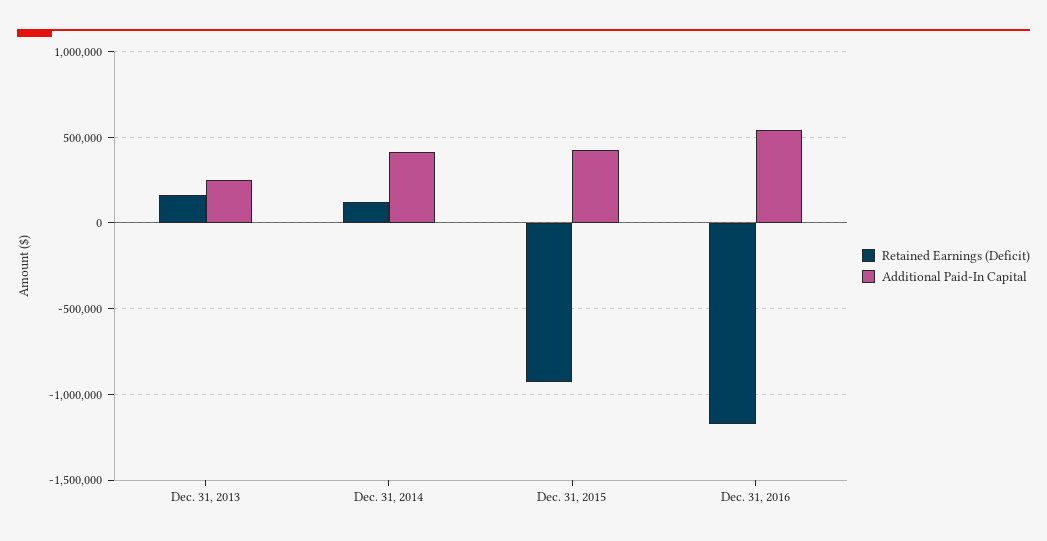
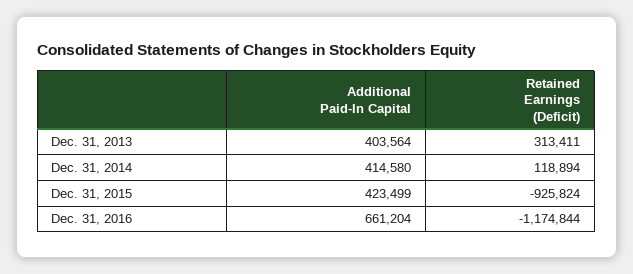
  {
    "Retained Earnings (Deficit)": {
-     "Dec. 31, 2013": 150000,
+     "Dec. 31, 2013": 313411,
      "Dec. 31, 2014": 118894,
      "Dec. 31, 2015": -925824,
      "Dec. 31, 2016": -1174844
    },
    "Additional Paid-In Capital": {
-     "Dec. 31, 2013": 250000,
+     "Dec. 31, 2013": 403564,
      "Dec. 31, 2014": 414580,
      "Dec. 31, 2015": 423499,
-     "Dec. 31, 2016": 550000
+     "Dec. 31, 2016": 661204
    }
  }

